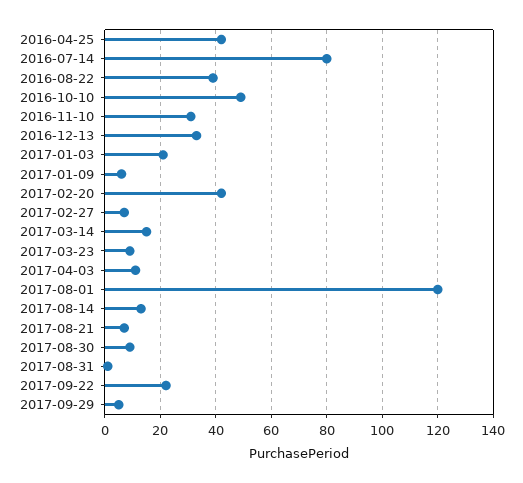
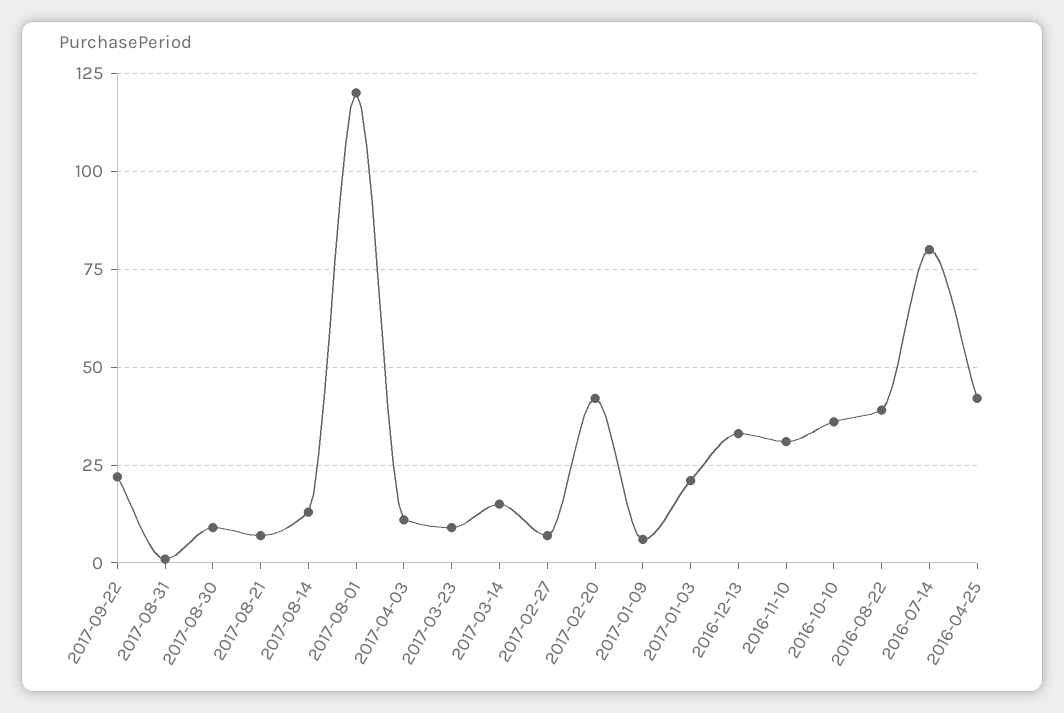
  {
    "2016-04-25": 40,
    "2016-07-14": 80,
    "2016-08-22": 40,
-   "2016-10-10": 50,
+   "2016-10-10": 35,
    "2016-11-10": 30,
    "2016-12-13": 35,
    "2017-01-03": 20,
    "2017-01-09": 5,
    "2017-02-20": 40,
    "2017-02-27": 5,
    "2017-03-14": 15,
    "2017-03-23": 10,
    "2017-04-03": 10,
    "2017-08-01": 120,
    "2017-08-14": 15,
    "2017-08-21": 5,
    "2017-08-30": 10,
    "2017-08-31": 0,
-   "2017-09-22": 20,
+   "2017-09-22": 20
-   "2017-09-29": 5
  }

